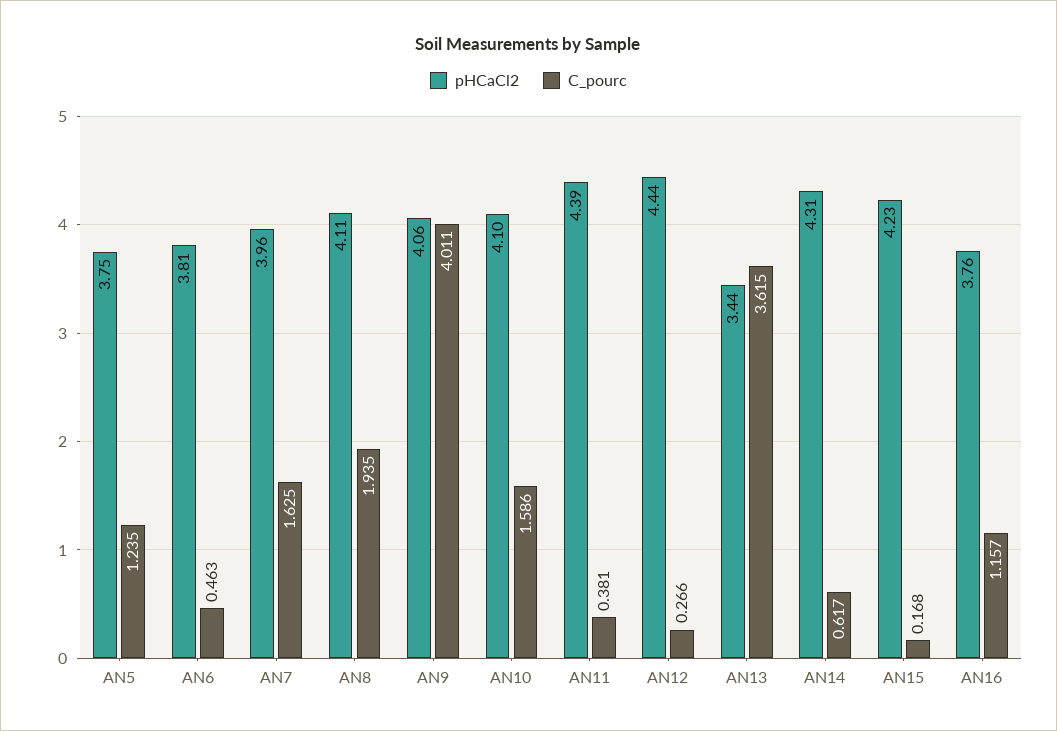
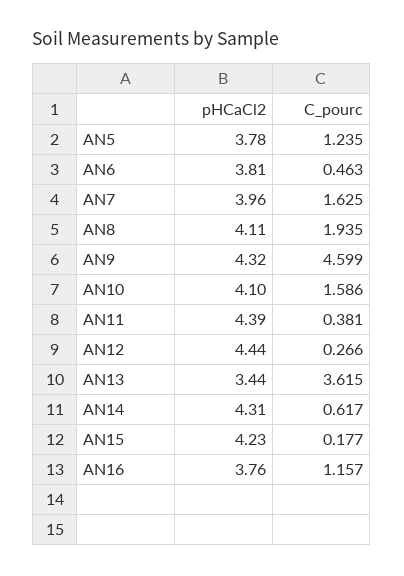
  {
    "pHCaCl2": {
-     "AN5": 3.75,
+     "AN5": 3.78,
      "AN6": 3.81,
      "AN7": 3.96,
      "AN8": 4.11,
-     "AN9": 4.06,
+     "AN9": 4.32,
      "AN10": 4.1,
      "AN11": 4.39,
      "AN12": 4.44,
      "AN13": 3.44,
      "AN14": 4.31,
      "AN15": 4.23,
      "AN16": 3.76
    },
    "C_pourc": {
      "AN5": 1.235,
      "AN6": 0.463,
      "AN7": 1.625,
      "AN8": 1.935,
-     "AN9": 4.011,
+     "AN9": 4.599,
      "AN10": 1.586,
      "AN11": 0.381,
      "AN12": 0.266,
      "AN13": 3.615,
      "AN14": 0.617,
-     "AN15": 0.168,
+     "AN15": 0.177,
      "AN16": 1.157
    }
  }

